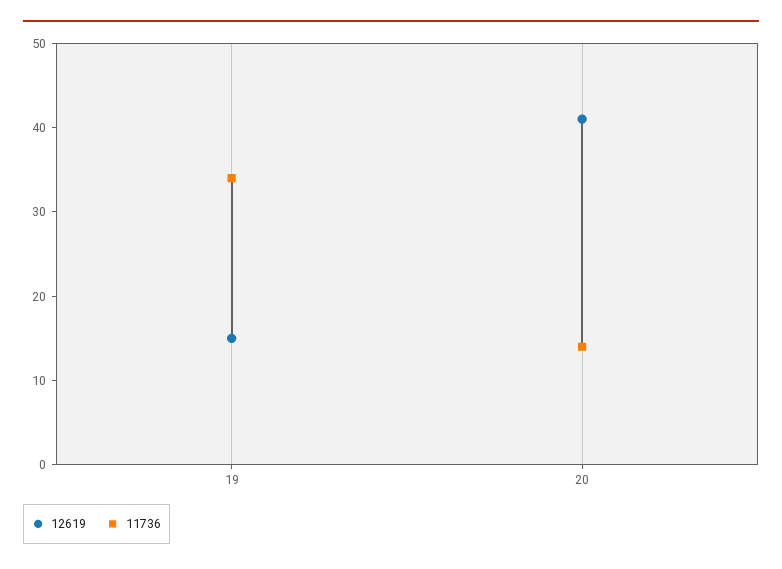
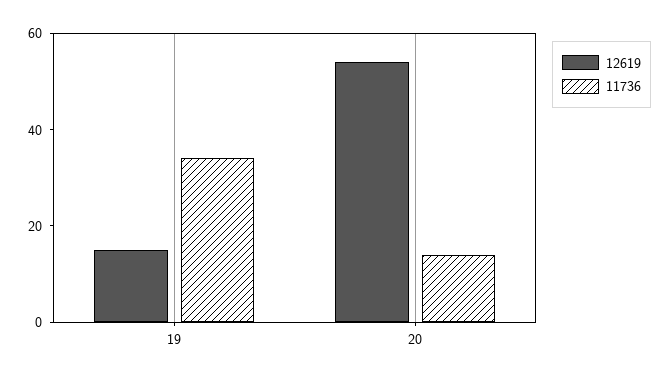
  {
    "12619": {
      "19": 15,
-     "20": 41
+     "20": 55
    },
    "11736": {
      "19": 34,
      "20": 14
    }
  }

